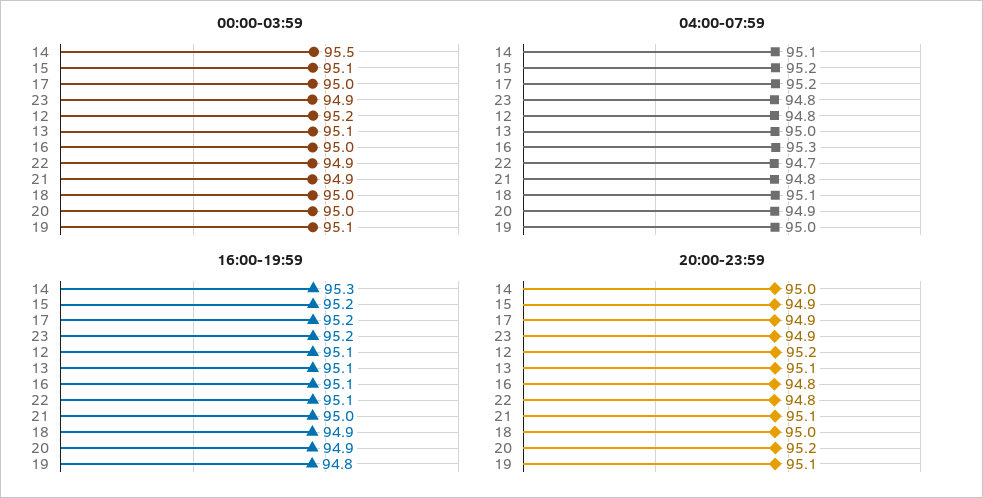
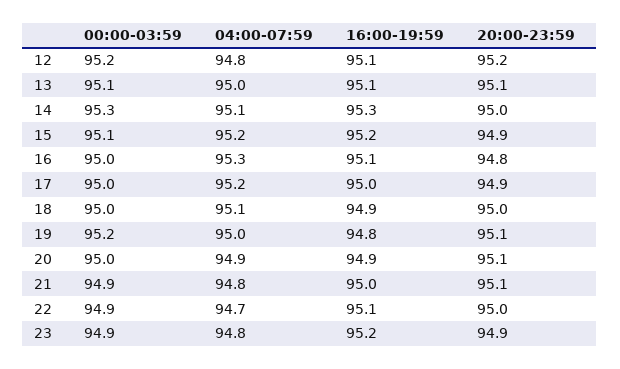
  {
    "00:00-03:59": {
-     "14": 95.5,
+     "14": 95.3,
      "15": 95.1,
      "17": 95,
      "23": 94.9,
      "12": 95.2,
      "13": 95.1,
      "16": 95,
      "22": 94.9,
      "21": 94.9,
      "18": 95,
      "20": 95,
-     "19": 95.1
+     "19": 95.2
    },
    "04:00-07:59": {
      "14": 95.1,
      "15": 95.2,
      "17": 95.2,
      "23": 94.8,
      "12": 94.8,
      "13": 95,
      "16": 95.3,
      "22": 94.7,
      "21": 94.8,
      "18": 95.1,
      "20": 94.9,
      "19": 95
    },
    "16:00-19:59": {
      "14": 95.3,
      "15": 95.2,
-     "17": 95.2,
+     "17": 95,
      "23": 95.2,
      "12": 95.1,
      "13": 95.1,
      "16": 95.1,
      "22": 95.1,
      "21": 95,
      "18": 94.9,
      "20": 94.9,
      "19": 94.8
    },
    "20:00-23:59": {
      "14": 95,
      "15": 94.9,
      "17": 94.9,
      "23": 94.9,
      "12": 95.2,
      "13": 95.1,
      "16": 94.8,
-     "22": 94.8,
+     "22": 95,
      "21": 95.1,
      "18": 95,
-     "20": 95.2,
+     "20": 95.1,
      "19": 95.1
    }
  }

